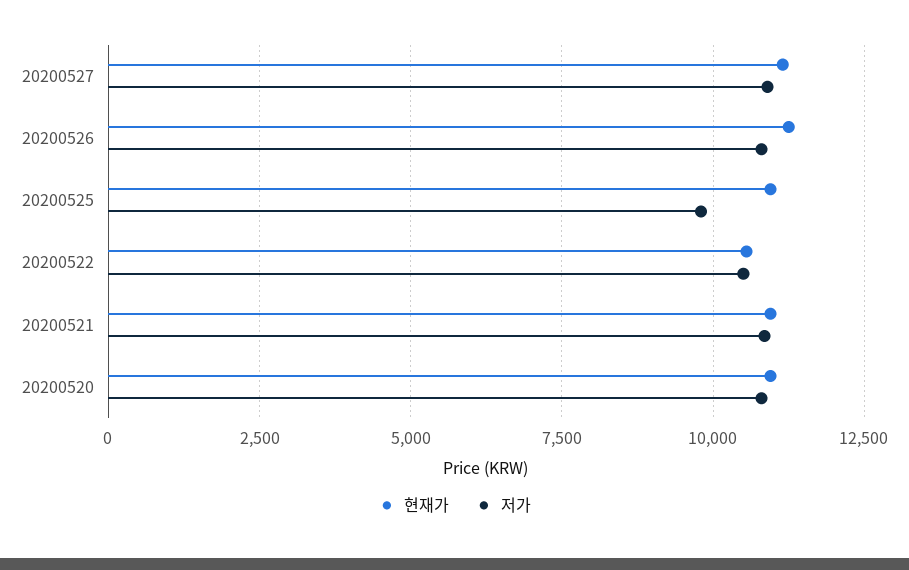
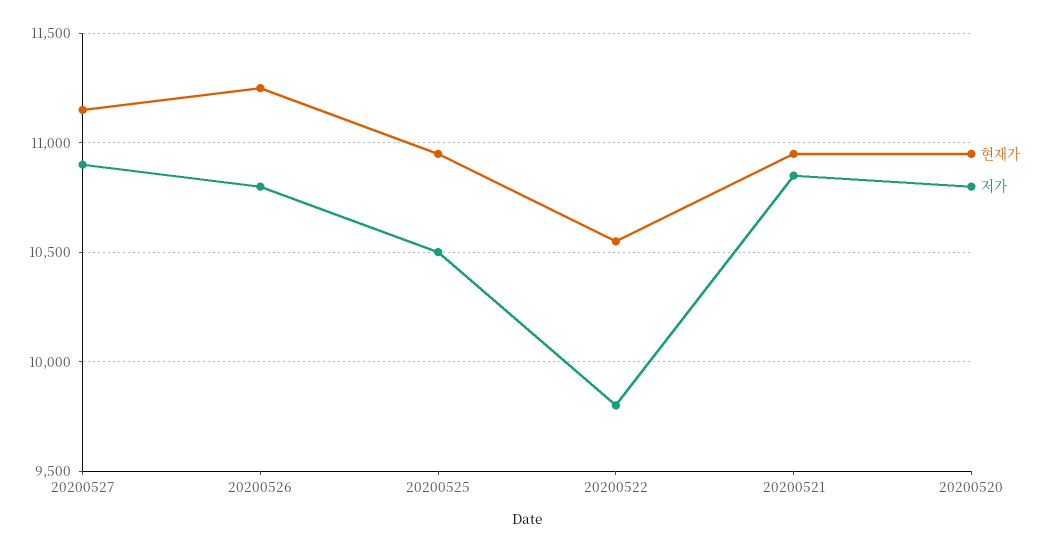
  {
    "현재가": {
      "20200527": 11150,
      "20200526": 11250,
      "20200525": 10950,
      "20200522": 10550,
      "20200521": 10950,
      "20200520": 10950
    },
    "저가": {
      "20200527": 10900,
      "20200526": 10800,
-     "20200525": 9750,
+     "20200525": 10500,
-     "20200522": 10500,
+     "20200522": 9800,
      "20200521": 10850,
      "20200520": 10800
    }
  }

